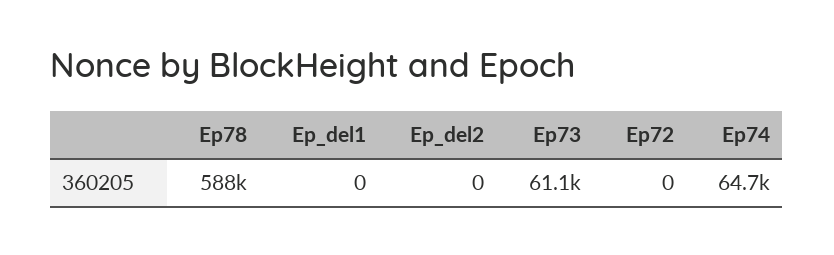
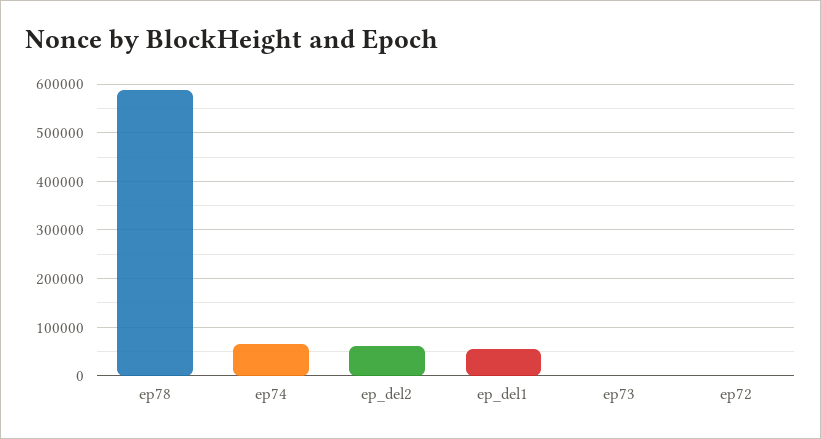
  {
    "Ep78": 588000,
-   "Ep_del1": 0,
+   "Ep_del1": 60000,
-   "Ep_del2": 0,
+   "Ep_del2": 60000,
-   "Ep73": 61100,
+   "Ep73": 0,
    "Ep72": 0,
    "Ep74": 64700
  }

